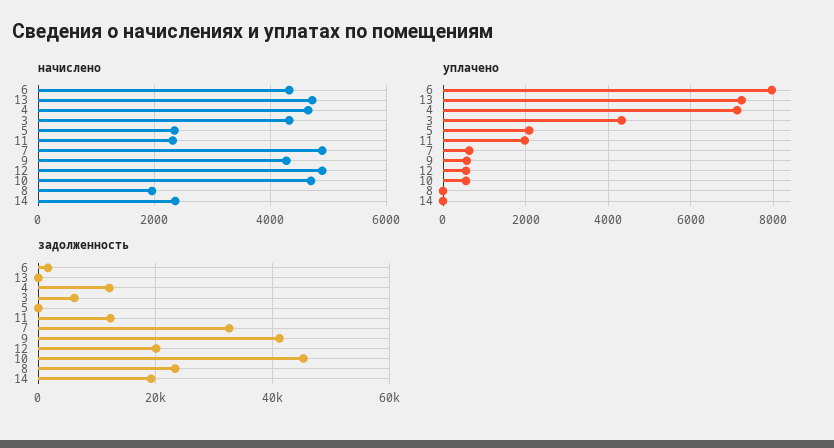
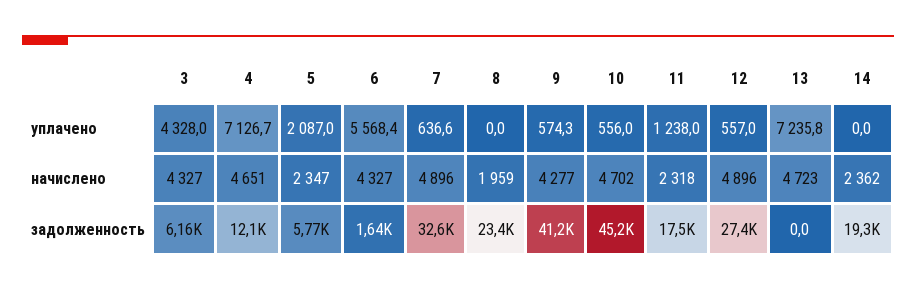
  {
    "начислено": {
      "6": 4327,
      "13": 4723,
      "4": 4651,
      "3": 4327,
      "5": 2347,
      "11": 2318,
      "7": 4896,
      "9": 4277,
      "12": 4896,
      "10": 4702,
      "8": 1959,
      "14": 2362
    },
    "уплачено": {
-     "6": 8000,
+     "6": 5568.4,
      "13": 7235.8,
      "4": 7126.7,
      "3": 4328,
      "5": 2087,
-     "11": 2000,
+     "11": 1238,
      "7": 636.6,
      "9": 574.3,
      "12": 557,
      "10": 556,
      "8": 0,
      "14": 0
    },
    "задолженность": {
      "6": 1640,
      "13": 0,
      "4": 12100,
      "3": 6160,
-     "5": 0,
+     "5": 5770,
-     "11": 12000,
+     "11": 17500,
      "7": 32600,
      "9": 41200,
-     "12": 20000,
+     "12": 27400,
      "10": 45200,
      "8": 23400,
      "14": 19300
    }
  }

